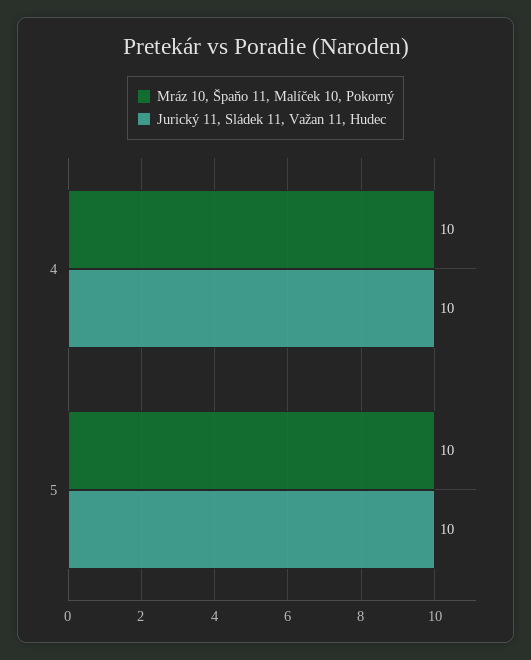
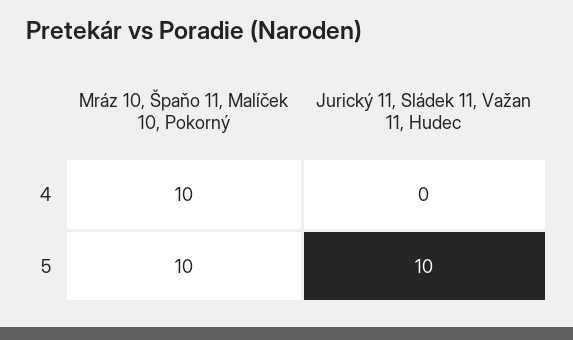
  {
    "Mráz 10, Špaňo 11, Malíček 10, Pokorný": {
      "4": 10,
      "5": 10
    },
    "Jurický 11, Sládek 11, Važan 11, Hudec": {
-     "4": 10,
+     "4": 0,
      "5": 10
    }
  }

